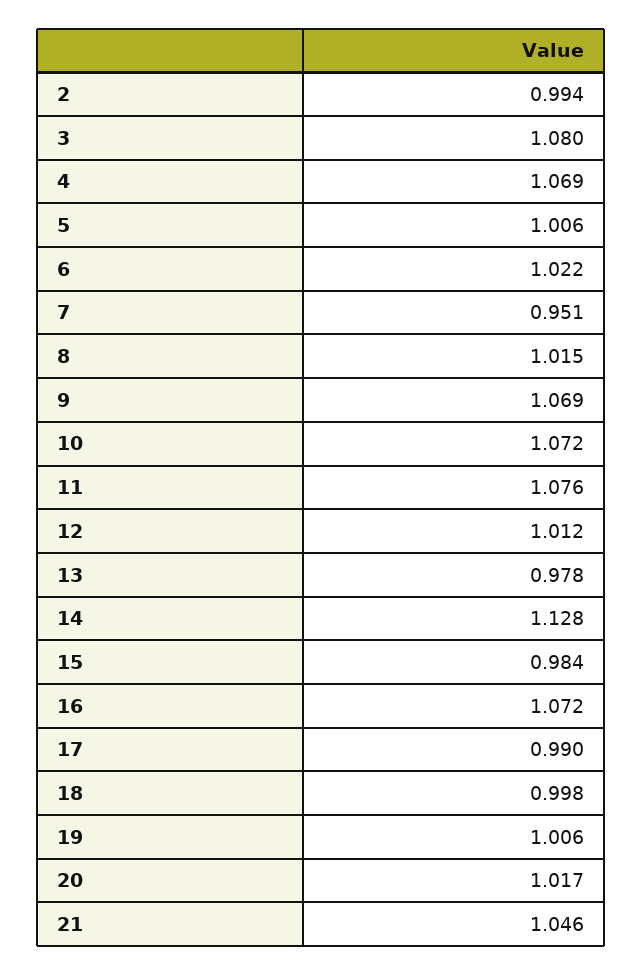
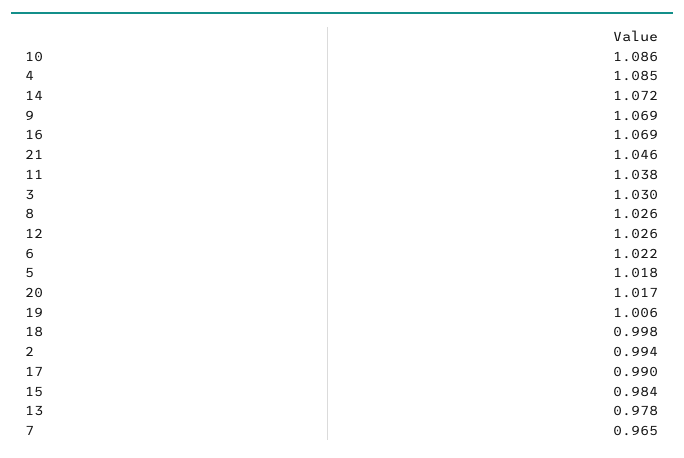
  {
    "2": 0.994,
-   "3": 1.08,
+   "3": 1.03,
-   "4": 1.069,
+   "4": 1.085,
-   "5": 1.006,
+   "5": 1.018,
    "6": 1.022,
-   "7": 0.951,
+   "7": 0.965,
-   "8": 1.015,
+   "8": 1.026,
    "9": 1.069,
-   "10": 1.072,
+   "10": 1.086,
-   "11": 1.076,
+   "11": 1.038,
-   "12": 1.012,
+   "12": 1.026,
    "13": 0.978,
-   "14": 1.128,
+   "14": 1.072,
    "15": 0.984,
-   "16": 1.072,
+   "16": 1.069,
    "17": 0.99,
    "18": 0.998,
    "19": 1.006,
    "20": 1.017,
    "21": 1.046
  }

